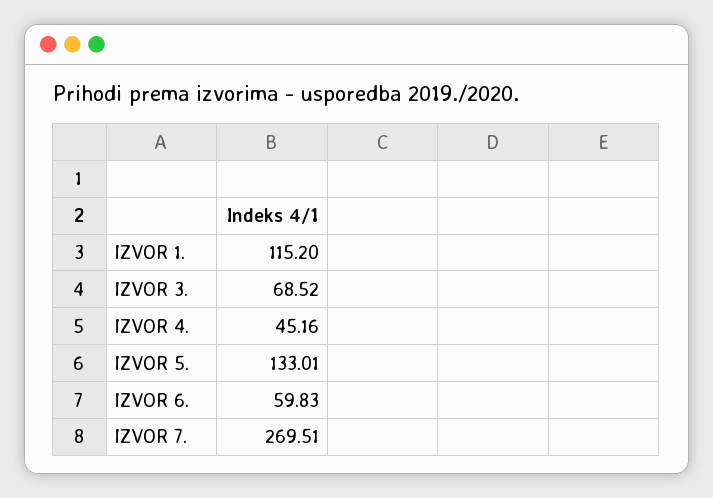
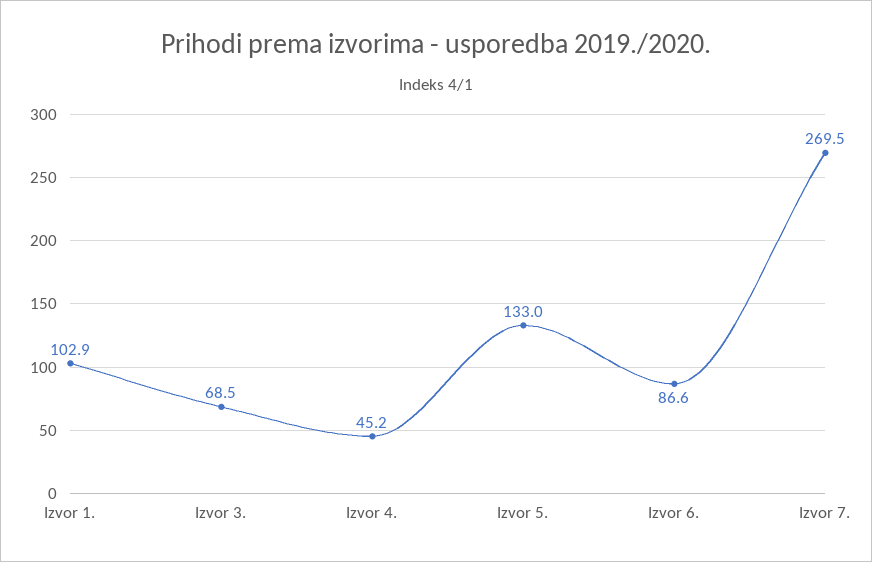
  {
-   "IZVOR 1.": 115.2,
+   "IZVOR 1.": 102.9,
    "IZVOR 3.": 68.52,
    "IZVOR 4.": 45.16,
    "IZVOR 5.": 133.01,
-   "IZVOR 6.": 59.83,
+   "IZVOR 6.": 86.6,
    "IZVOR 7.": 269.51
  }

